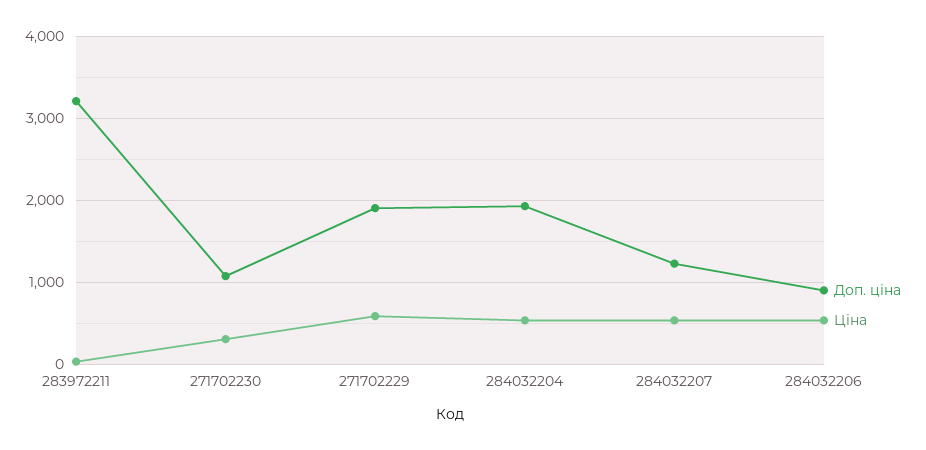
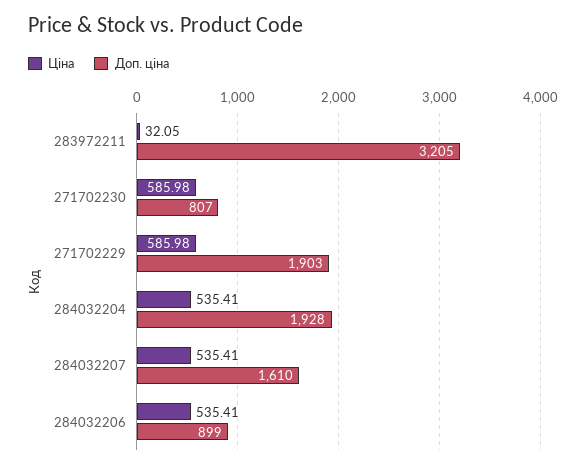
  {
    "Доп. ціна": {
      "283972211": 3205,
-     "271702230": 1100,
+     "271702230": 807,
      "271702229": 1903,
      "284032204": 1928,
-     "284032207": 1200,
+     "284032207": 1610,
      "284032206": 899
    },
    "Ціна": {
      "283972211": 32.05,
-     "271702230": 300,
+     "271702230": 585.98,
      "271702229": 585.98,
      "284032204": 535.41,
      "284032207": 535.41,
      "284032206": 535.41
    }
  }

